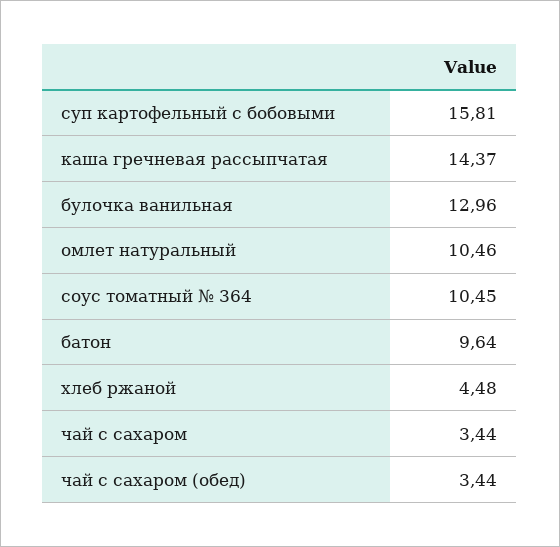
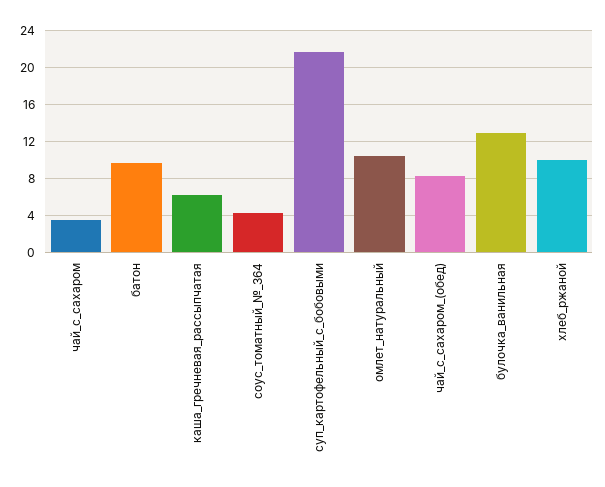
  {
-   "суп картофельный с бобовыми": 15.81,
+   "суп картофельный с бобовыми": 22,
-   "каша гречневая рассыпчатая": 14.37,
+   "каша гречневая рассыпчатая": 6,
    "булочка ванильная": 12.96,
    "омлет натуральный": 10.46,
-   "соус томатный № 364": 10.45,
+   "соус томатный № 364": 4,
    "батон": 9.64,
-   "хлеб ржаной": 4.48,
+   "хлеб ржаной": 10,
    "чай с сахаром": 3.44,
-   "чай с сахаром (обед)": 3.44
+   "чай с сахаром (обед)": 8
  }

